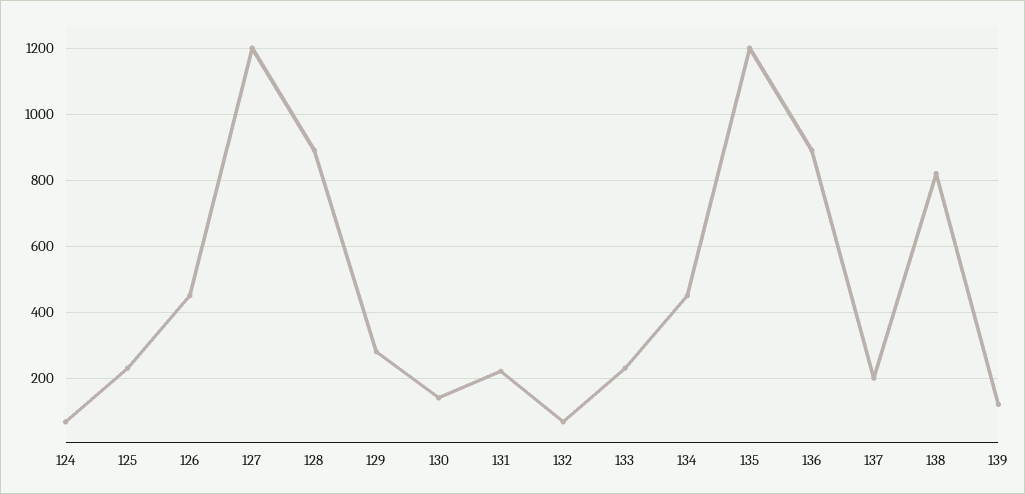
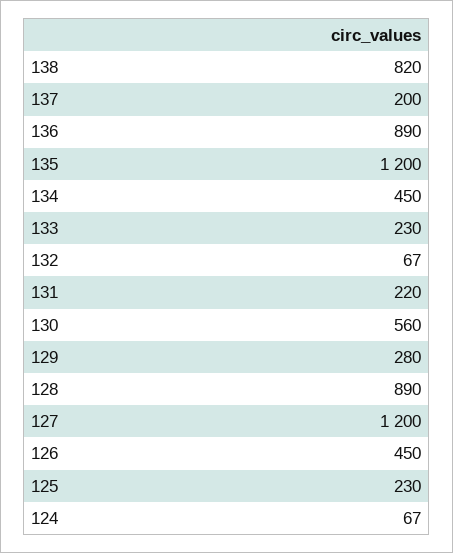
  {
    "124": 67,
    "125": 230,
    "126": 450,
    "127": 1200,
    "128": 890,
    "129": 280,
-   "130": 140,
+   "130": 560,
    "131": 220,
    "132": 67,
    "133": 230,
    "134": 450,
    "135": 1200,
    "136": 890,
    "137": 200,
-   "138": 820,
+   "138": 820
-   "139": 120
  }

